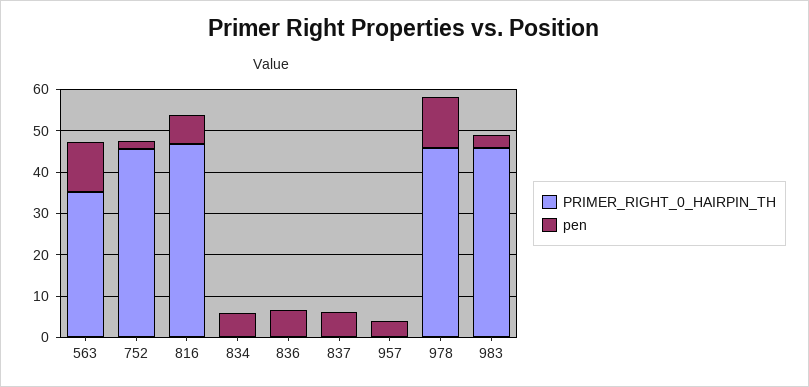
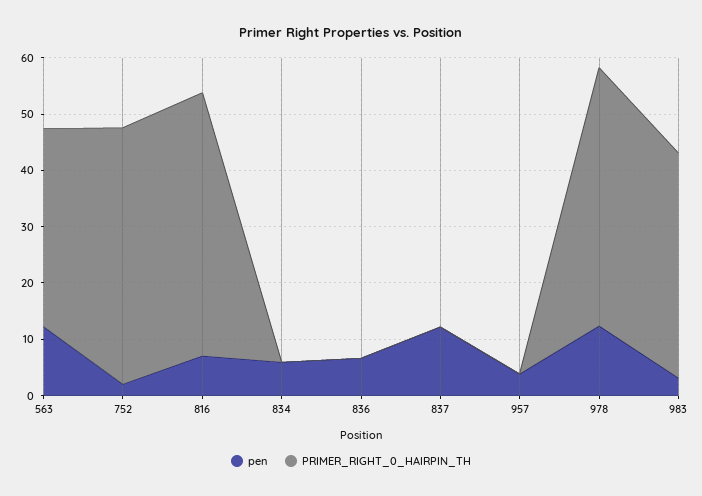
  {
    "PRIMER_RIGHT_0_HAIRPIN_TH": {
      "563": 36,
      "752": 46,
      "816": 46,
      "834": 0,
      "836": 0,
      "837": 0,
      "957": 0,
      "978": 46,
-     "983": 46
+     "983": 40
    },
    "pen": {
      "563": 12,
      "752": 2,
      "816": 8,
      "834": 6,
      "836": 6,
-     "837": 6,
+     "837": 12,
      "957": 4,
      "978": 12,
      "983": 4
    }
  }

